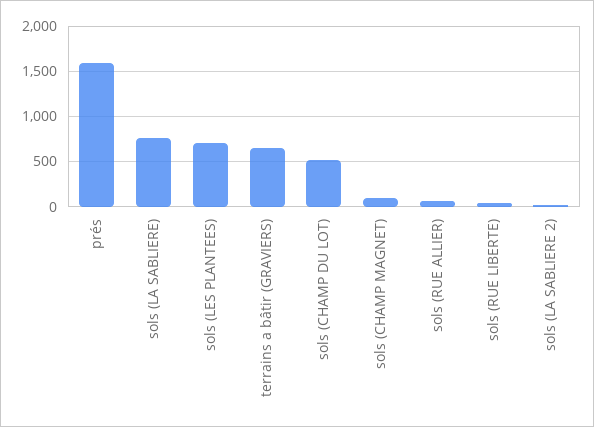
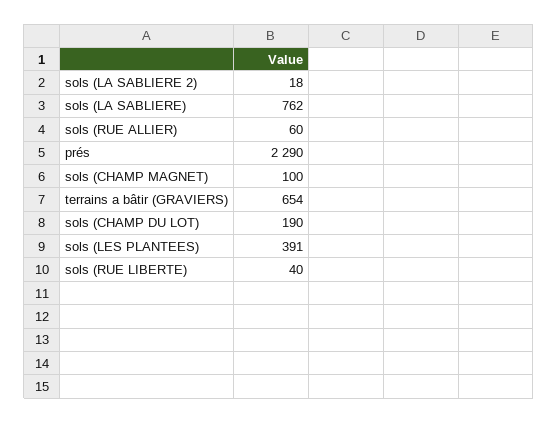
  {
-   "prés": 1600,
+   "prés": 2290,
    "sols (LA SABLIERE)": 762,
-   "sols (LES PLANTEES)": 700,
+   "sols (LES PLANTEES)": 391,
    "terrains a bâtir (GRAVIERS)": 654,
-   "sols (CHAMP DU LOT)": 500,
+   "sols (CHAMP DU LOT)": 190,
    "sols (CHAMP MAGNET)": 100,
    "sols (RUE ALLIER)": 60,
    "sols (RUE LIBERTE)": 40,
    "sols (LA SABLIERE 2)": 18
  }

